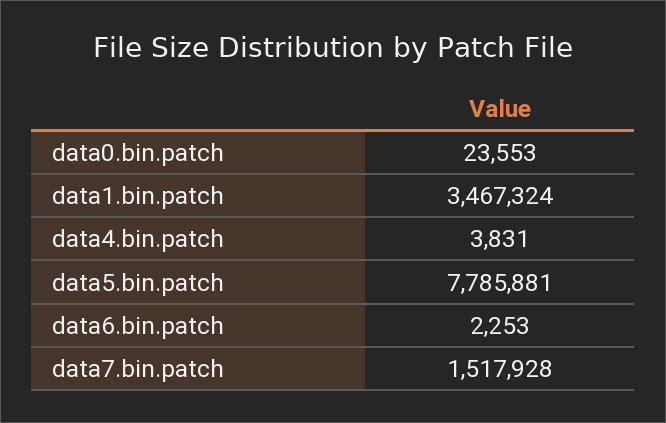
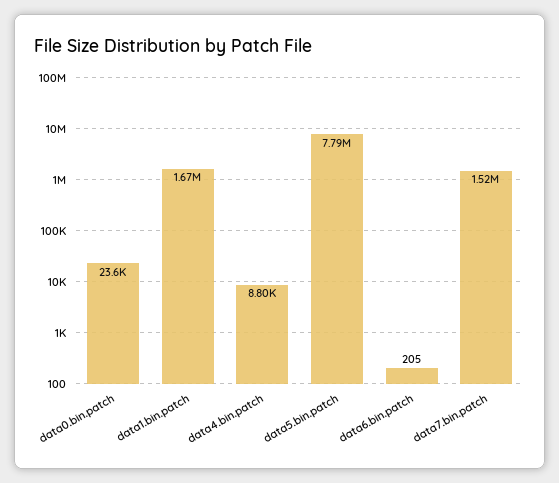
  {
    "data0.bin.patch": 23553,
-   "data1.bin.patch": 3467324,
+   "data1.bin.patch": 1670000,
-   "data4.bin.patch": 3831,
+   "data4.bin.patch": 8800,
    "data5.bin.patch": 7785881,
-   "data6.bin.patch": 2253,
+   "data6.bin.patch": 205,
    "data7.bin.patch": 1517928
  }

